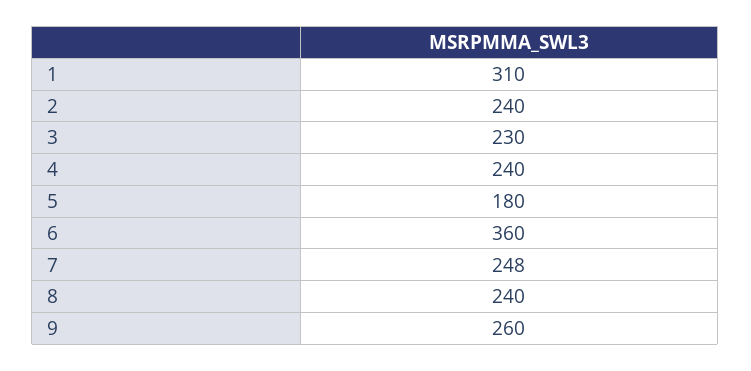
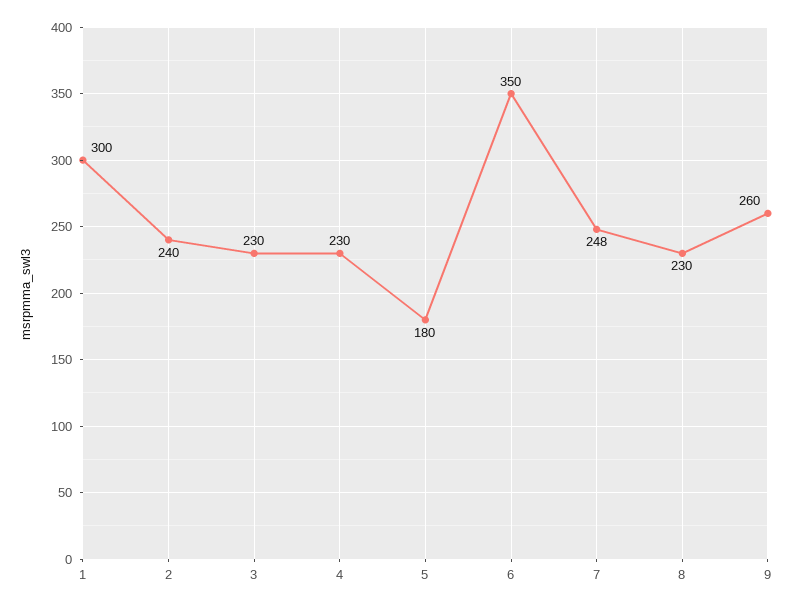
  {
-   "1": 310,
+   "1": 300,
    "2": 240,
    "3": 230,
-   "4": 240,
+   "4": 230,
    "5": 180,
-   "6": 360,
+   "6": 350,
    "7": 248,
-   "8": 240,
+   "8": 230,
    "9": 260
  }

